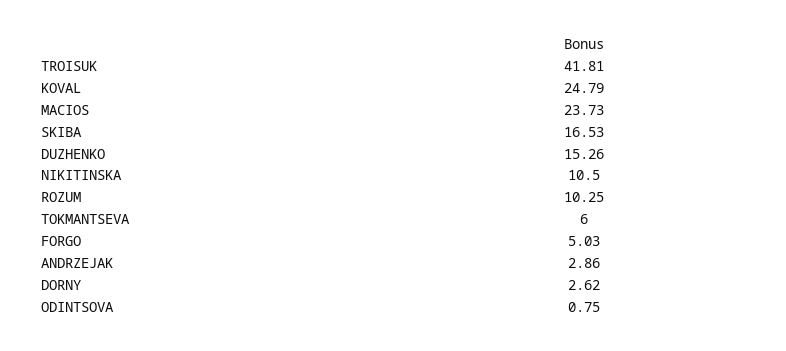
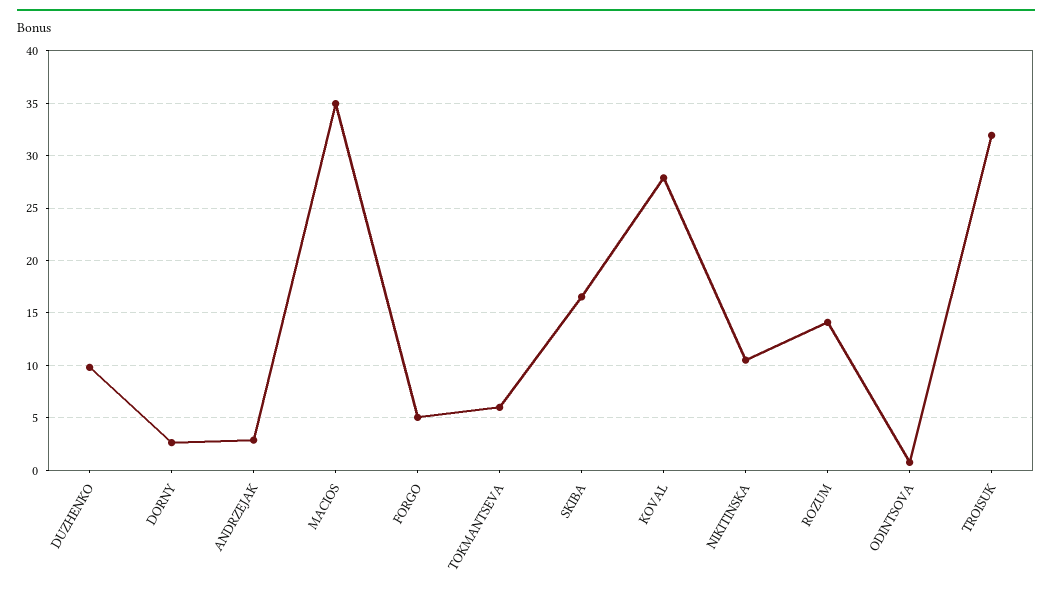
  {
-   "TROISUK": 41.81,
+   "TROISUK": 32,
-   "KOVAL": 24.79,
+   "KOVAL": 28,
-   "MACIOS": 23.73,
+   "MACIOS": 35,
    "SKIBA": 16.53,
-   "DUZHENKO": 15.26,
+   "DUZHENKO": 10,
    "NIKITINSKA": 10.5,
-   "ROZUM": 10.25,
+   "ROZUM": 14,
    "TOKMANTSEVA": 6,
    "FORGO": 5.03,
    "ANDRZEJAK": 2.86,
    "DORNY": 2.62,
    "ODINTSOVA": 0.75
  }

